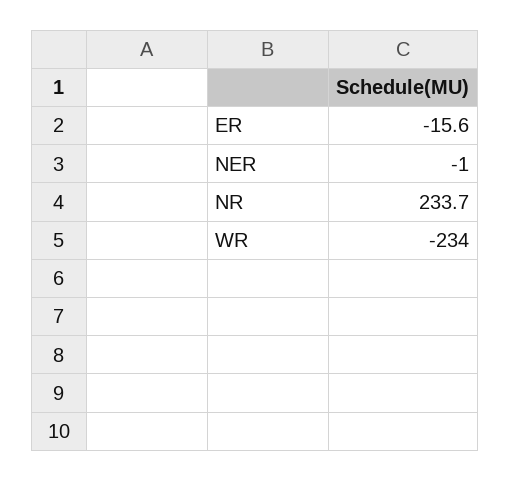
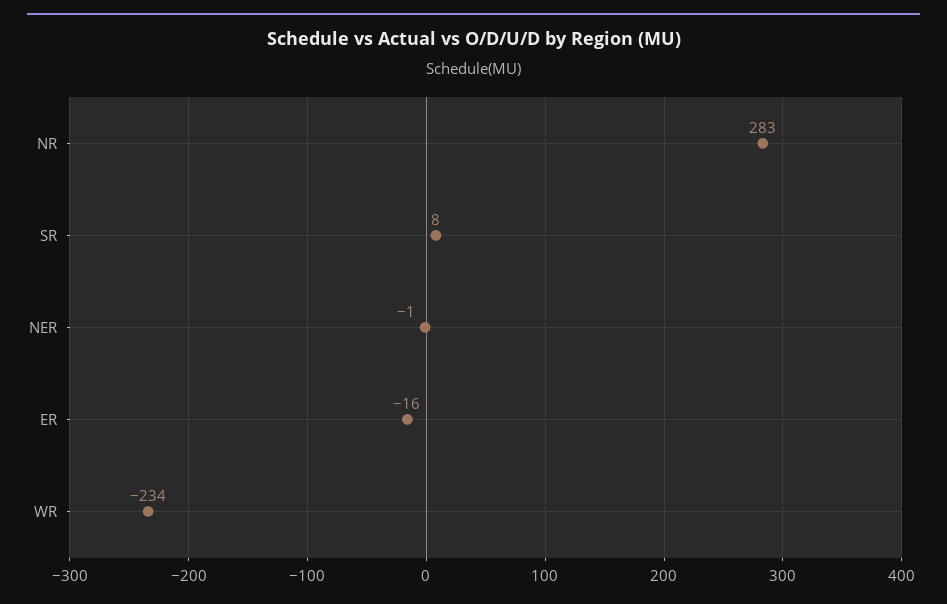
  {
    "ER": -15.6,
    "NER": -1,
-   "NR": 233.7,
+   "NR": 283,
-   "WR": -234
+   "WR": -234,
+   "SR": 8
  }

